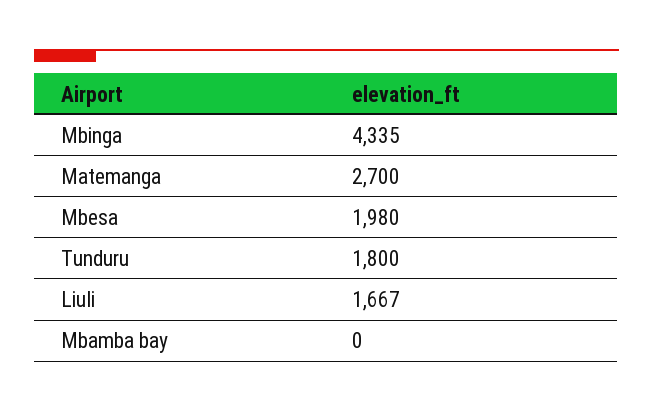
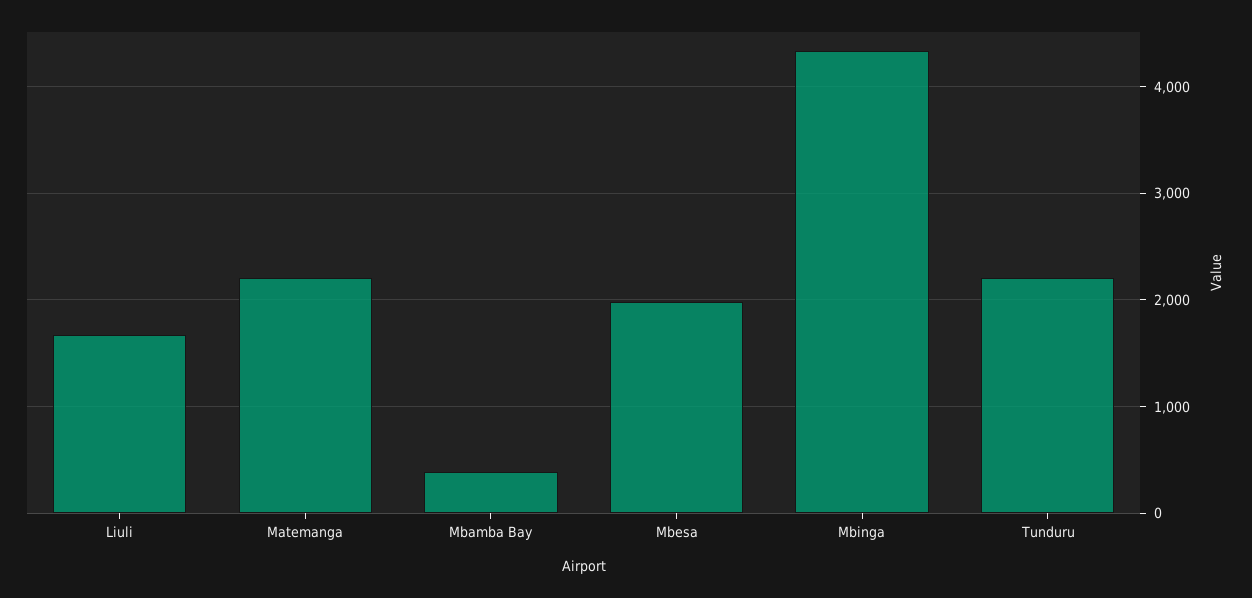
  {
    "Mbinga": 4335,
-   "Matemanga": 2700,
+   "Matemanga": 2200,
    "Mbesa": 1980,
-   "Tunduru": 1800,
+   "Tunduru": 2200,
    "Liuli": 1667,
-   "Mbamba bay": 0
+   "Mbamba bay": 400
  }

